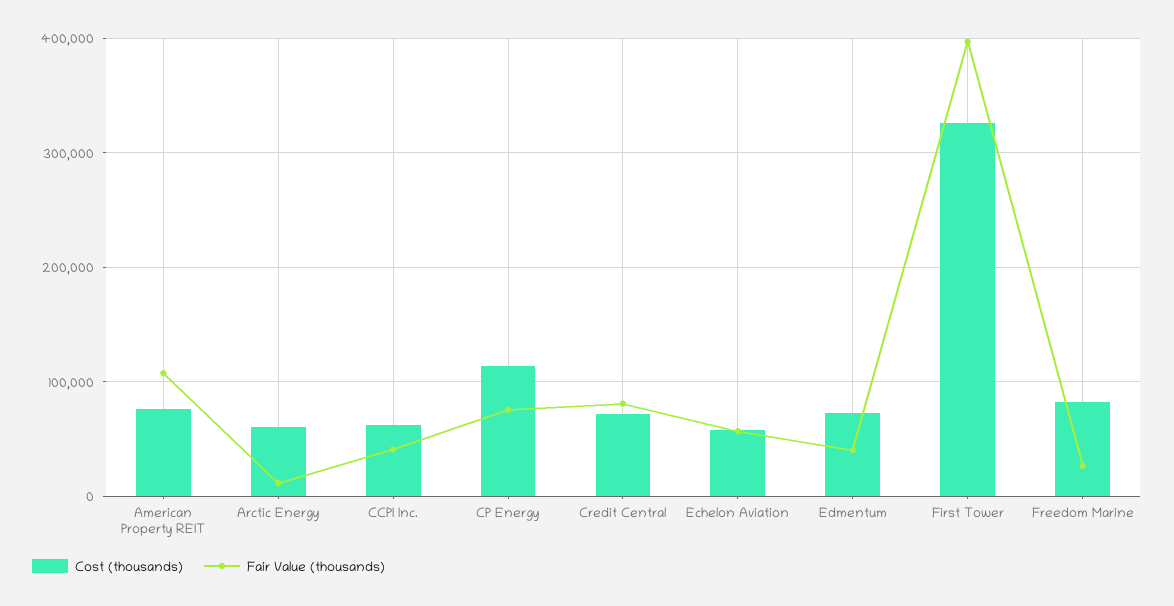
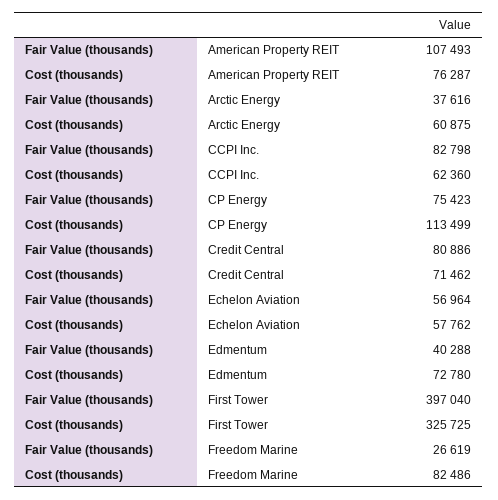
  {
    "Cost (thousands)": {
      "American Property REIT": 76287,
      "Arctic Energy": 60875,
      "CCPI Inc.": 62360,
      "CP Energy": 113499,
      "Credit Central": 71462,
      "Echelon Aviation": 57762,
      "Edmentum": 72780,
      "First Tower": 325725,
      "Freedom Marine": 82486
    },
    "Fair Value (thousands)": {
      "American Property REIT": 107493,
-     "Arctic Energy": 10000,
+     "Arctic Energy": 37616,
-     "CCPI Inc.": 40000,
+     "CCPI Inc.": 82798,
      "CP Energy": 75423,
      "Credit Central": 80886,
      "Echelon Aviation": 56964,
      "Edmentum": 40288,
      "First Tower": 397040,
      "Freedom Marine": 26619
    }
  }

